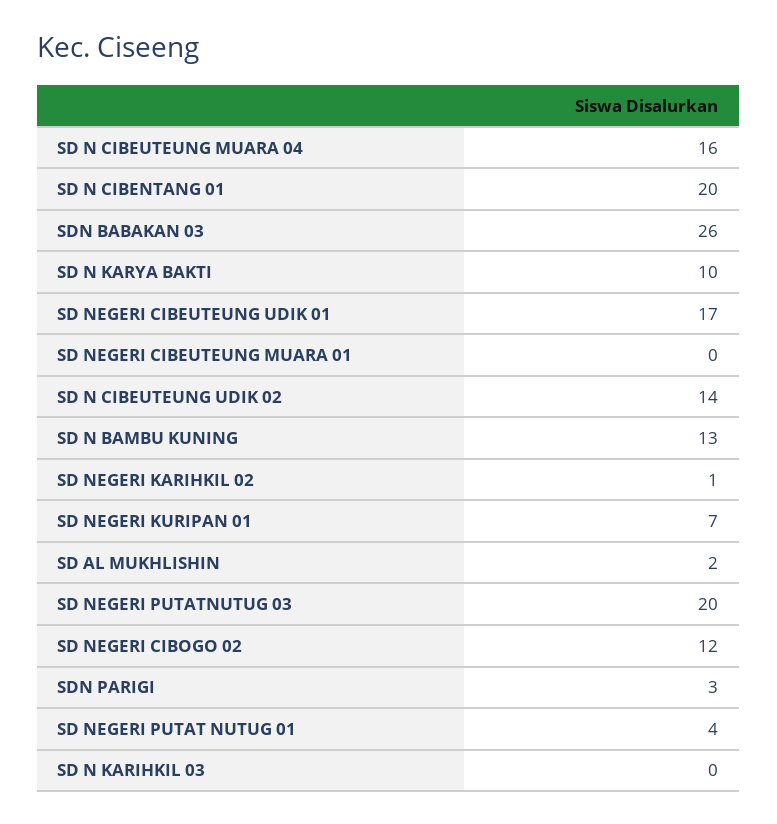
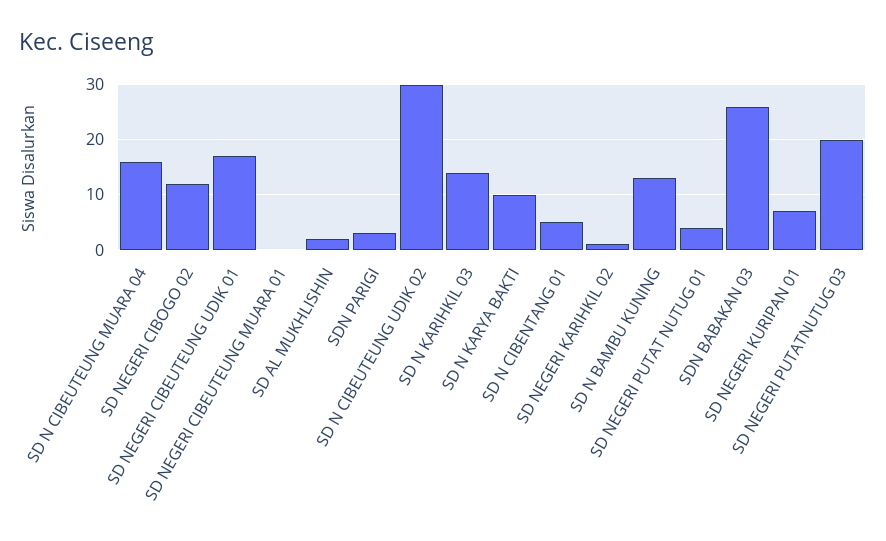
  {
    "SD N CIBEUTEUNG MUARA 04": 16,
-   "SD N CIBENTANG 01": 20,
+   "SD N CIBENTANG 01": 5,
    "SDN BABAKAN 03": 26,
    "SD N KARYA BAKTI": 10,
    "SD NEGERI CIBEUTEUNG UDIK 01": 17,
    "SD NEGERI CIBEUTEUNG MUARA 01": 0,
-   "SD N CIBEUTEUNG UDIK 02": 14,
+   "SD N CIBEUTEUNG UDIK 02": 30,
    "SD N BAMBU KUNING": 13,
    "SD NEGERI KARIHKIL 02": 1,
    "SD NEGERI KURIPAN 01": 7,
    "SD AL MUKHLISHIN": 2,
    "SD NEGERI PUTATNUTUG 03": 20,
    "SD NEGERI CIBOGO 02": 12,
    "SDN PARIGI": 3,
    "SD NEGERI PUTAT NUTUG 01": 4,
-   "SD N KARIHKIL 03": 0
+   "SD N KARIHKIL 03": 15
  }

